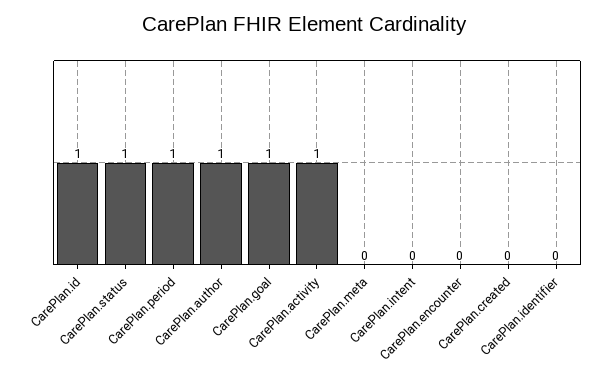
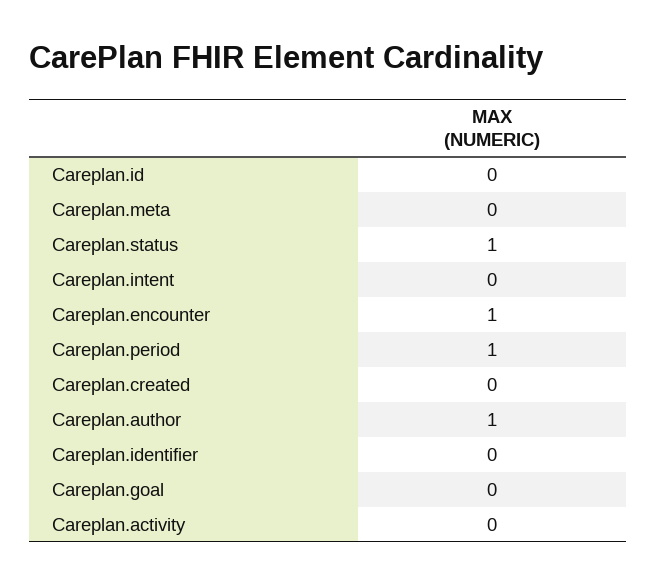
  {
-   "CarePlan.id": 1,
+   "CarePlan.id": 0,
    "CarePlan.status": 1,
    "CarePlan.period": 1,
    "CarePlan.author": 1,
-   "CarePlan.goal": 1,
+   "CarePlan.goal": 0,
-   "CarePlan.activity": 1,
+   "CarePlan.activity": 0,
    "CarePlan.meta": 0,
    "CarePlan.intent": 0,
-   "CarePlan.encounter": 0,
+   "CarePlan.encounter": 1,
    "CarePlan.created": 0,
    "CarePlan.identifier": 0
  }

